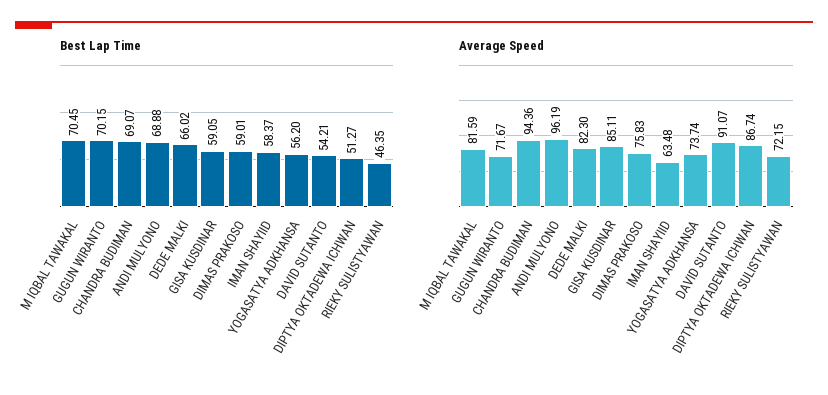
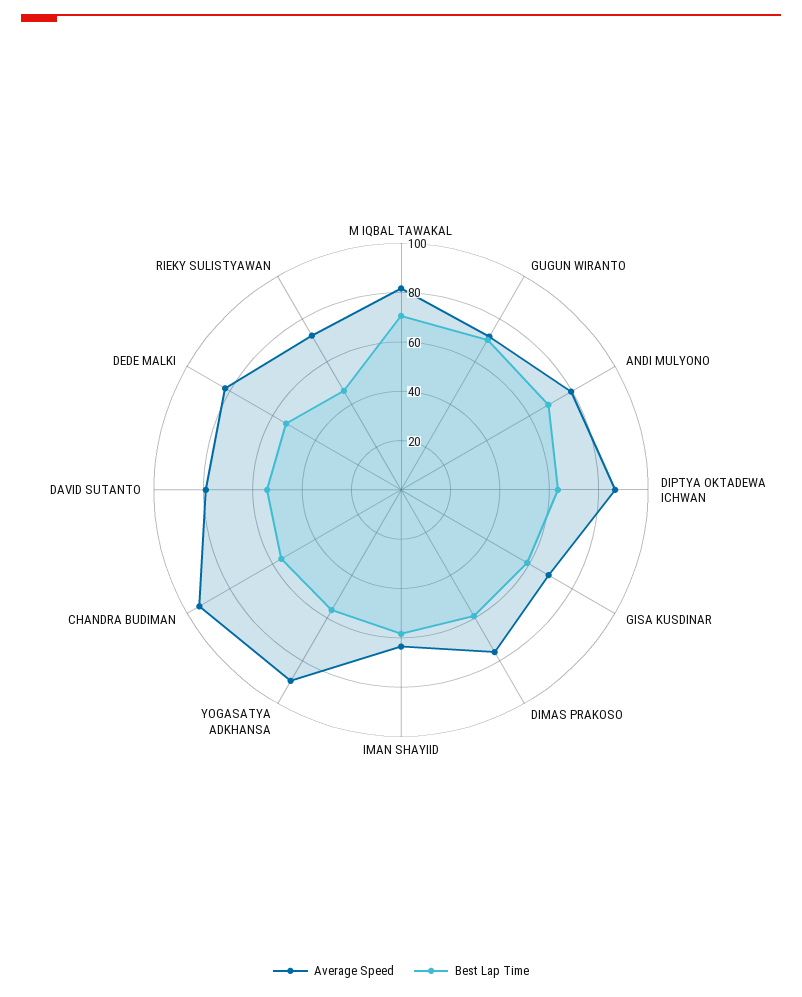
  {
    "Best Lap Time": {
      "M IQBAL TAWAKAL": 70.45,
      "GUGUN WIRANTO": 70.15,
-     "CHANDRA BUDIMAN": 69.07,
+     "CHANDRA BUDIMAN": 55,
      "ANDI MULYONO": 68.88,
-     "DEDE MALKI": 66.02,
+     "DEDE MALKI": 55,
      "GISA KUSDINAR": 59.05,
      "DIMAS PRAKOSO": 59.01,
      "IMAN SHAYIID": 58.37,
      "YOGASATYA ADKHANSA": 56.2,
      "DAVID SUTANTO": 54.21,
-     "DIPTYA OKTADEWA ICHWAN": 51.27,
+     "DIPTYA OKTADEWA ICHWAN": 65,
      "RIEKY SULISTYAWAN": 46.35
    },
    "Average Speed": {
      "M IQBAL TAWAKAL": 81.59,
      "GUGUN WIRANTO": 71.67,
      "CHANDRA BUDIMAN": 94.36,
-     "ANDI MULYONO": 96.19,
+     "ANDI MULYONO": 80,
      "DEDE MALKI": 82.3,
-     "GISA KUSDINAR": 85.11,
+     "GISA KUSDINAR": 70,
      "DIMAS PRAKOSO": 75.83,
      "IMAN SHAYIID": 63.48,
-     "YOGASATYA ADKHANSA": 73.74,
+     "YOGASATYA ADKHANSA": 90,
-     "DAVID SUTANTO": 91.07,
+     "DAVID SUTANTO": 80,
      "DIPTYA OKTADEWA ICHWAN": 86.74,
      "RIEKY SULISTYAWAN": 72.15
    }
  }

